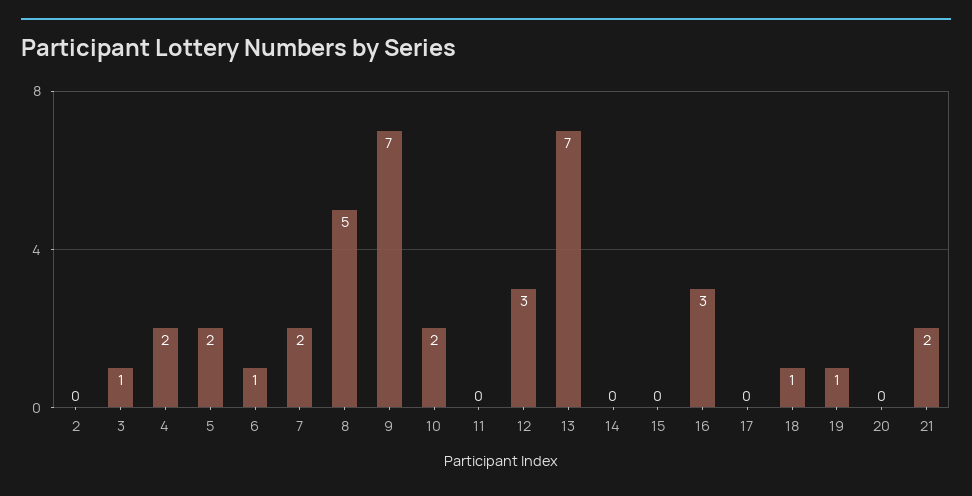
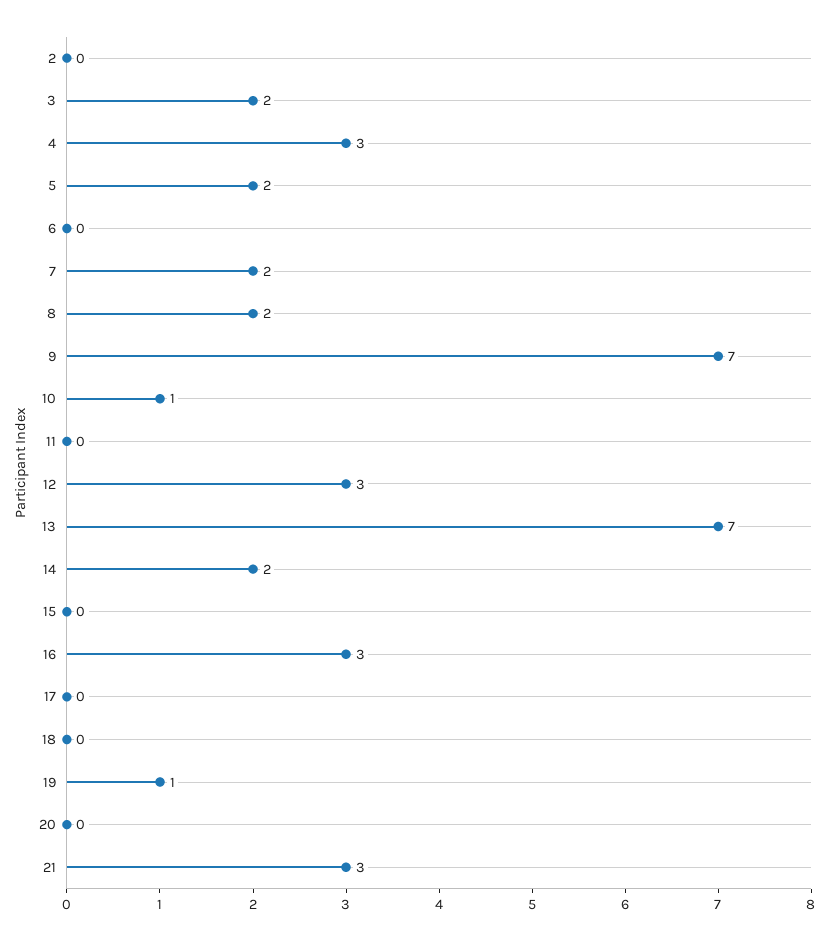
  {
    "2": 0,
-   "3": 1,
+   "3": 2,
-   "4": 2,
+   "4": 3,
    "5": 2,
-   "6": 1,
+   "6": 0,
    "7": 2,
-   "8": 5,
+   "8": 2,
    "9": 7,
-   "10": 2,
+   "10": 1,
    "11": 0,
    "12": 3,
    "13": 7,
-   "14": 0,
+   "14": 2,
    "15": 0,
    "16": 3,
    "17": 0,
-   "18": 1,
+   "18": 0,
    "19": 1,
    "20": 0,
-   "21": 2
+   "21": 3
  }

